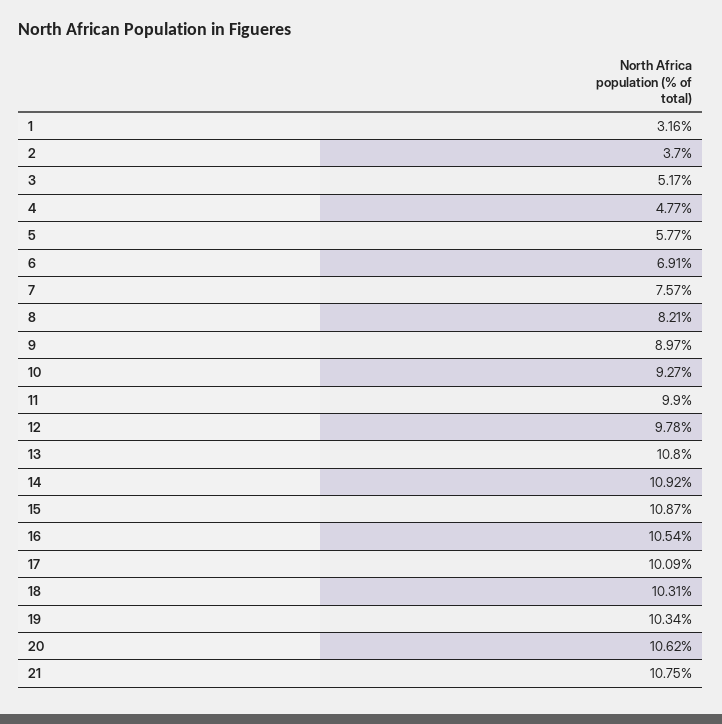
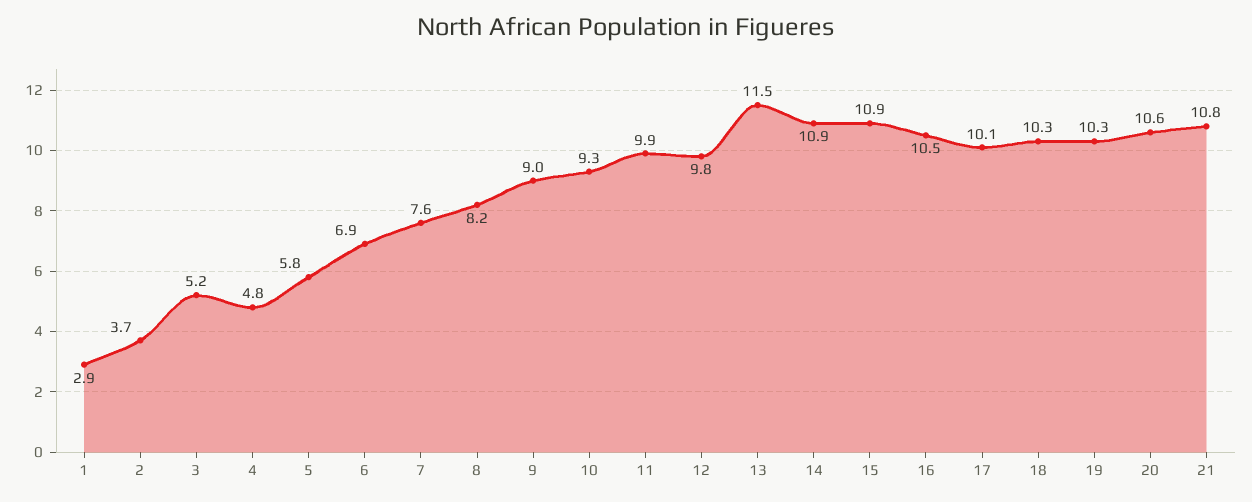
  {
-   "1": 3.16,
+   "1": 2.9,
    "2": 3.7,
    "3": 5.17,
    "4": 4.77,
    "5": 5.77,
    "6": 6.91,
    "7": 7.57,
    "8": 8.21,
    "9": 8.97,
    "10": 9.27,
    "11": 9.9,
    "12": 9.78,
-   "13": 10.8,
+   "13": 11.5,
    "14": 10.92,
    "15": 10.87,
    "16": 10.54,
    "17": 10.09,
    "18": 10.31,
    "19": 10.34,
    "20": 10.62,
    "21": 10.75
  }

